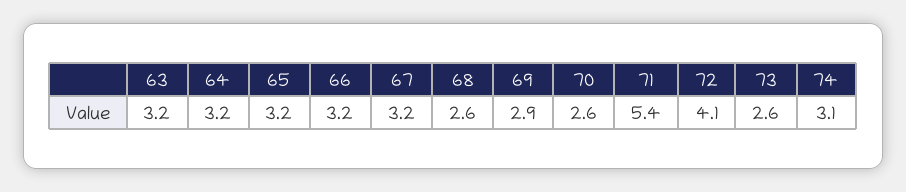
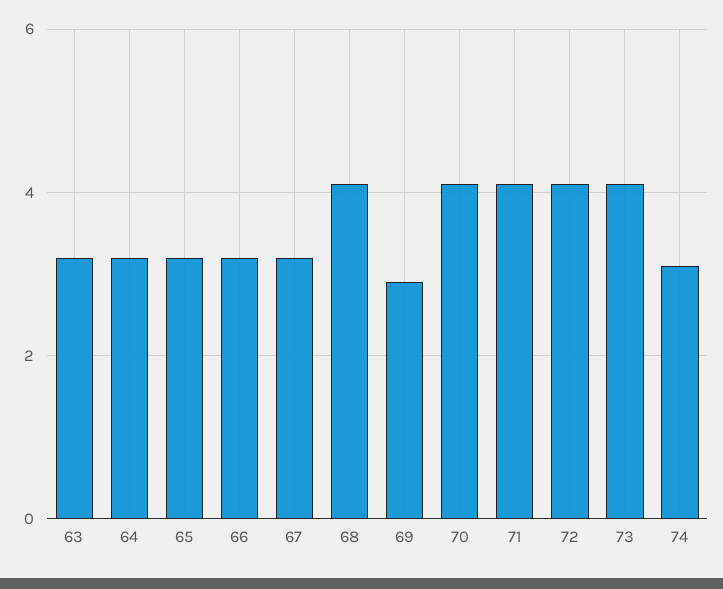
  {
    "63": 3.2,
    "64": 3.2,
    "65": 3.2,
    "66": 3.2,
    "67": 3.2,
-   "68": 2.6,
+   "68": 4,
    "69": 2.9,
-   "70": 2.6,
+   "70": 4,
-   "71": 5.4,
+   "71": 4,
    "72": 4.1,
-   "73": 2.6,
+   "73": 4,
    "74": 3.1
  }

